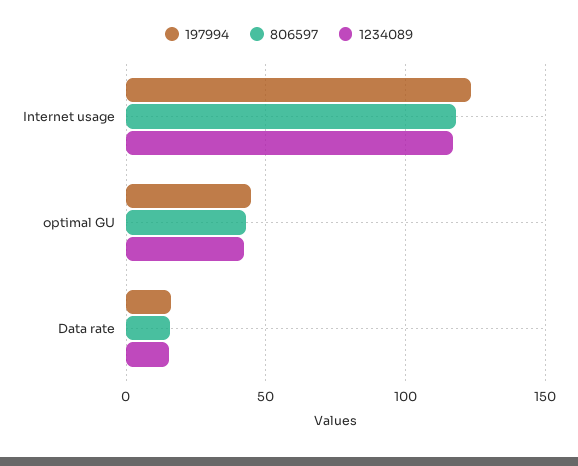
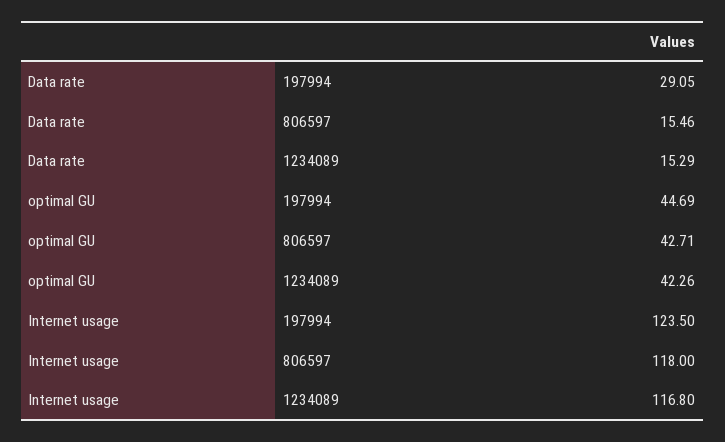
  {
    "197994": {
      "Internet usage": 123.5,
      "optimal GU": 44.69,
-     "Data rate": 15
+     "Data rate": 29.05
    },
    "806597": {
      "Internet usage": 118,
      "optimal GU": 42.71,
      "Data rate": 15.46
    },
    "1234089": {
      "Internet usage": 116.8,
      "optimal GU": 42.26,
      "Data rate": 15.29
    }
  }

